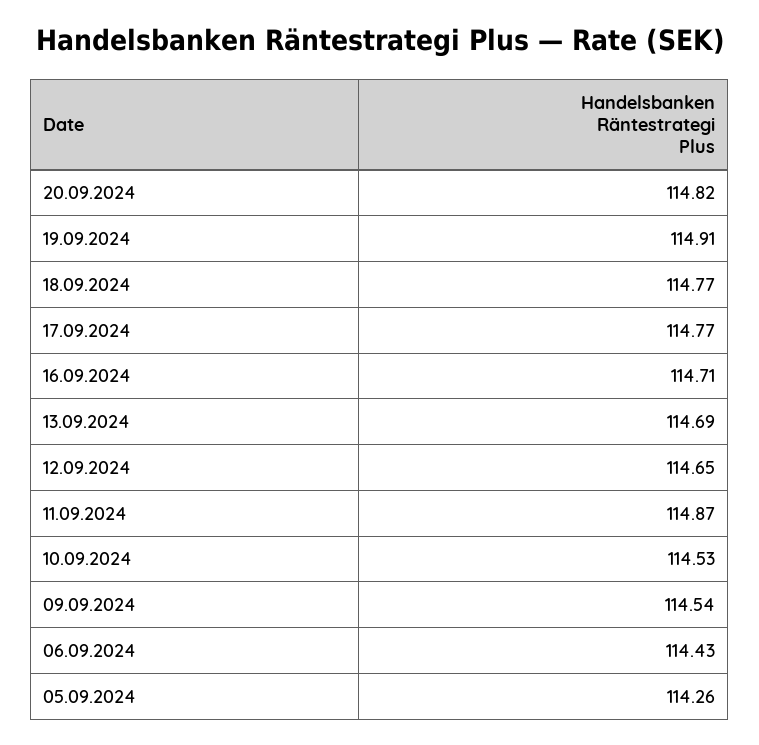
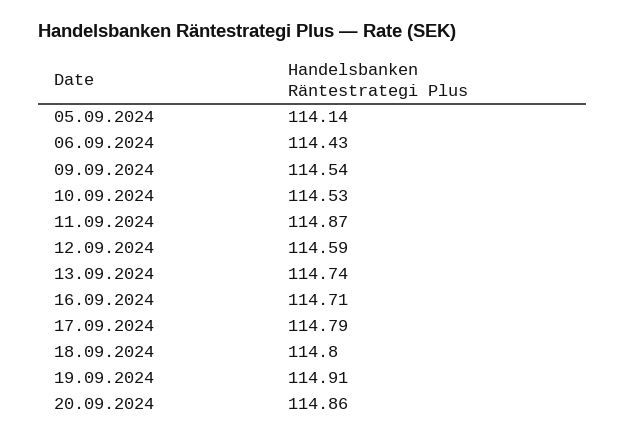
  {
-   "20.09.2024": 114.82,
+   "20.09.2024": 114.86,
    "19.09.2024": 114.91,
-   "18.09.2024": 114.77,
+   "18.09.2024": 114.8,
-   "17.09.2024": 114.77,
+   "17.09.2024": 114.79,
    "16.09.2024": 114.71,
-   "13.09.2024": 114.69,
+   "13.09.2024": 114.74,
-   "12.09.2024": 114.65,
+   "12.09.2024": 114.59,
    "11.09.2024": 114.87,
    "10.09.2024": 114.53,
    "09.09.2024": 114.54,
    "06.09.2024": 114.43,
-   "05.09.2024": 114.26
+   "05.09.2024": 114.14
  }

